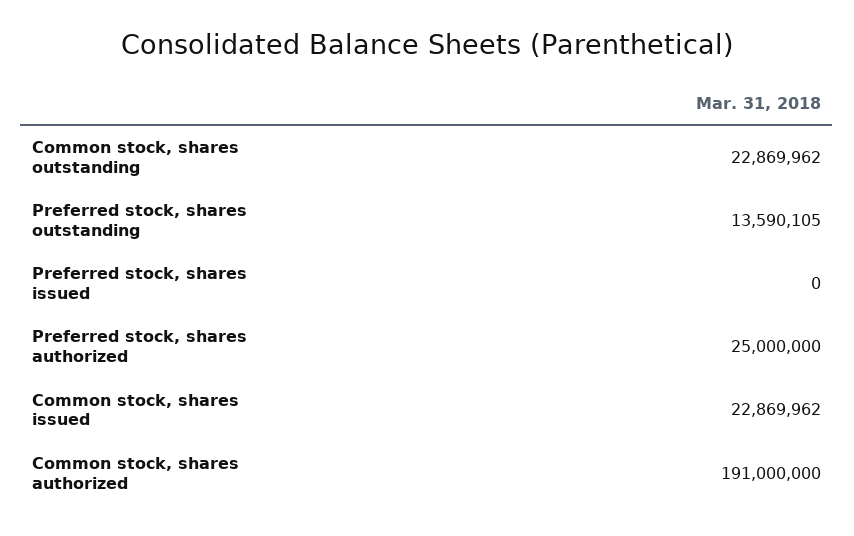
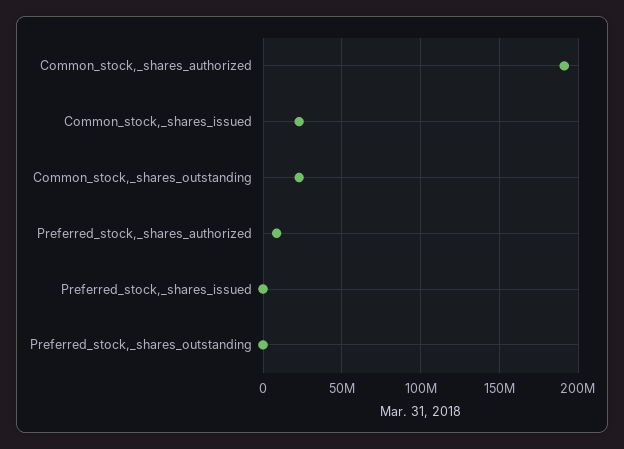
  {
    "Common stock, shares outstanding": 22869962,
-   "Preferred stock, shares outstanding": 13590105,
+   "Preferred stock, shares outstanding": 0,
    "Preferred stock, shares issued": 0,
-   "Preferred stock, shares authorized": 25000000,
+   "Preferred stock, shares authorized": 10000000,
    "Common stock, shares issued": 22869962,
    "Common stock, shares authorized": 191000000
  }

